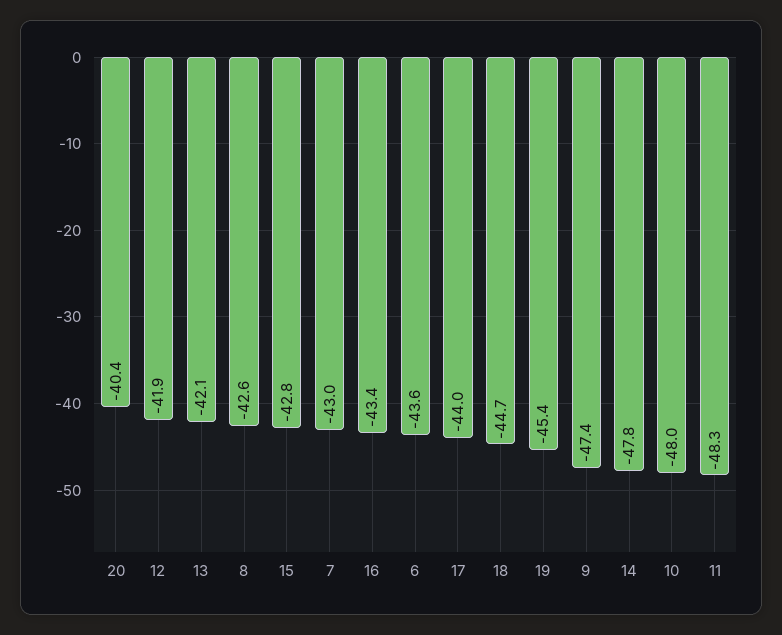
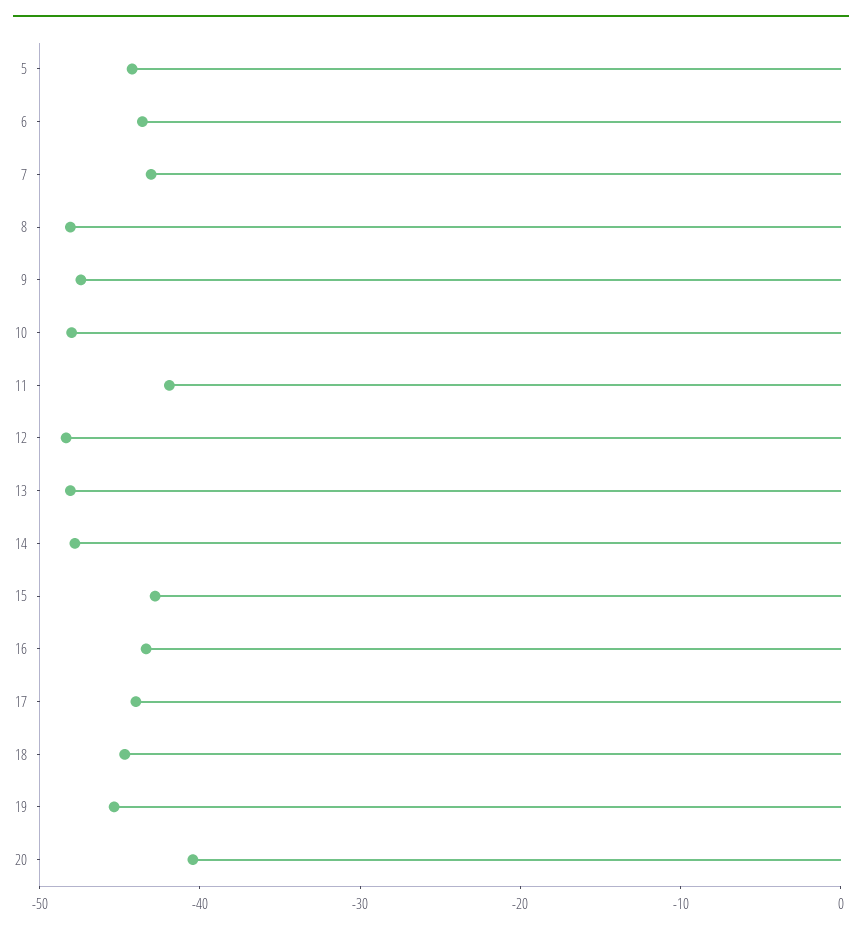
  {
    "20": -40.4,
-   "12": -41.9,
+   "12": -48,
-   "13": -42.1,
+   "13": -48,
-   "8": -42.6,
+   "8": -48,
    "15": -42.8,
    "7": -43,
    "16": -43.4,
    "6": -43.6,
    "17": -44,
    "18": -44.7,
    "19": -45.4,
    "9": -47.4,
    "14": -47.8,
    "10": -48,
-   "11": -48.3
+   "11": -42,
+   "5": -44
  }

